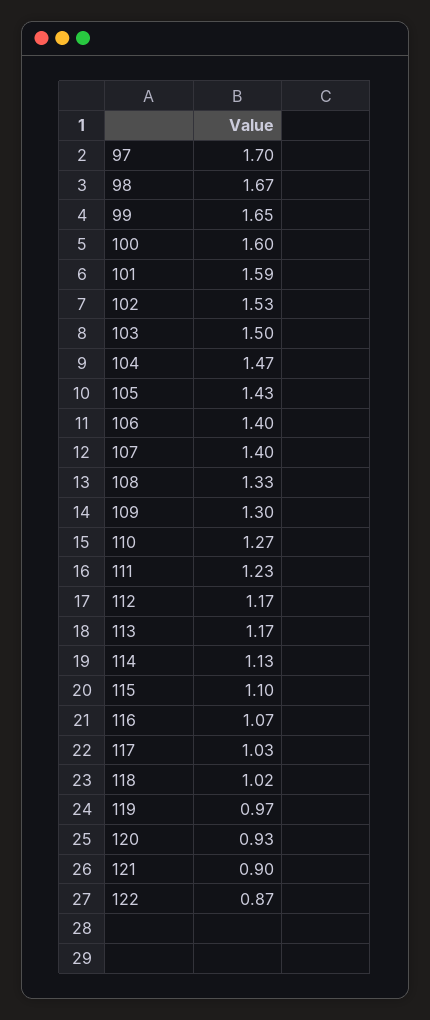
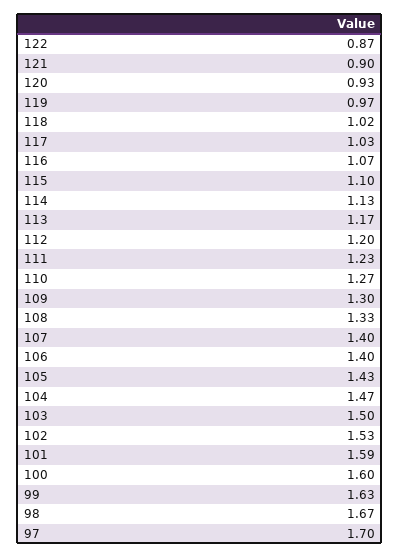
  {
    "97": 1.7,
    "98": 1.67,
-   "99": 1.65,
+   "99": 1.63,
    "100": 1.6,
    "101": 1.59,
    "102": 1.53,
    "103": 1.5,
    "104": 1.47,
    "105": 1.43,
    "106": 1.4,
    "107": 1.4,
    "108": 1.33,
    "109": 1.3,
    "110": 1.27,
    "111": 1.23,
-   "112": 1.17,
+   "112": 1.2,
    "113": 1.17,
    "114": 1.13,
    "115": 1.1,
    "116": 1.07,
    "117": 1.03,
    "118": 1.02,
    "119": 0.97,
    "120": 0.93,
    "121": 0.9,
    "122": 0.87
  }

